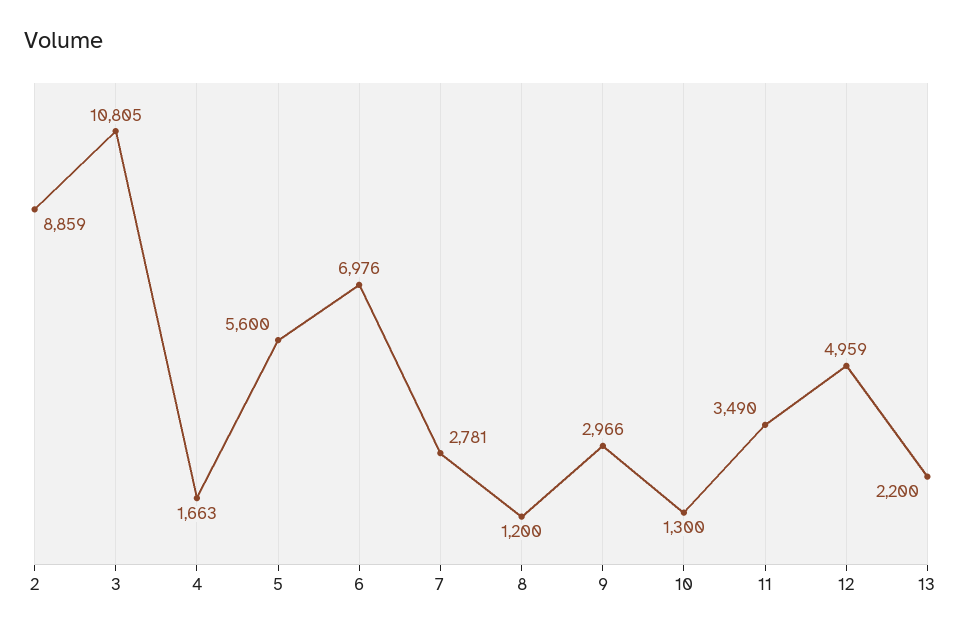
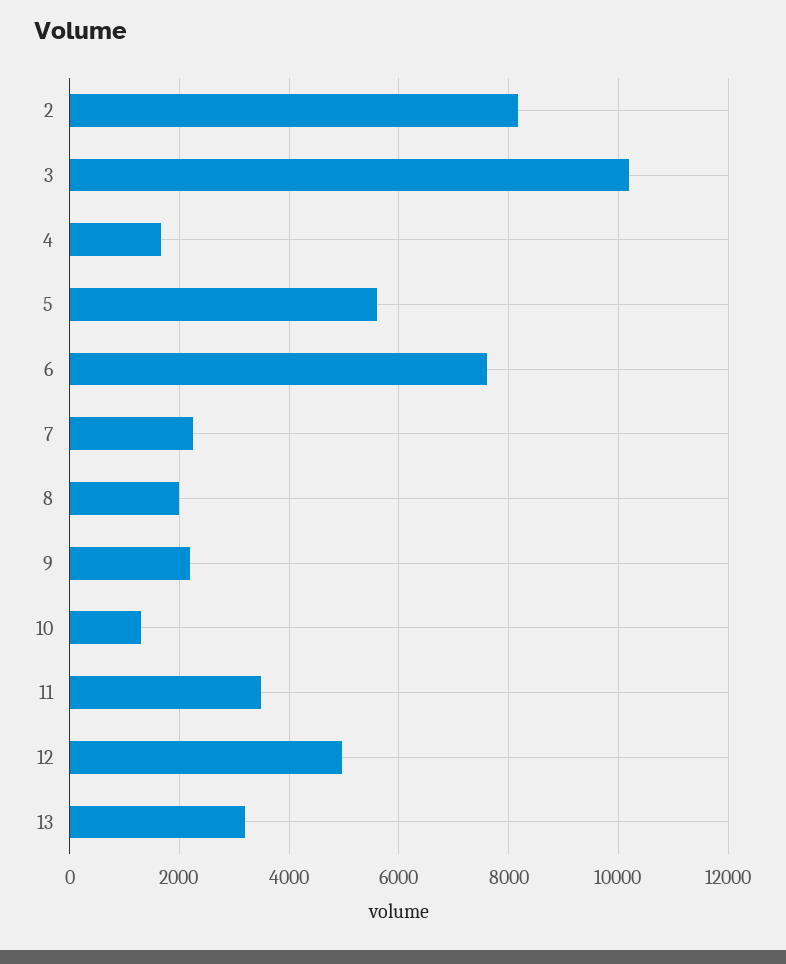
  {
-   "2": 8859,
+   "2": 8200,
-   "3": 10805,
+   "3": 10200,
    "4": 1663,
    "5": 5600,
-   "6": 6976,
+   "6": 7600,
-   "7": 2781,
+   "7": 2200,
-   "8": 1200,
+   "8": 2000,
-   "9": 2966,
+   "9": 2200,
    "10": 1300,
    "11": 3490,
    "12": 4959,
-   "13": 2200
+   "13": 3200
  }

